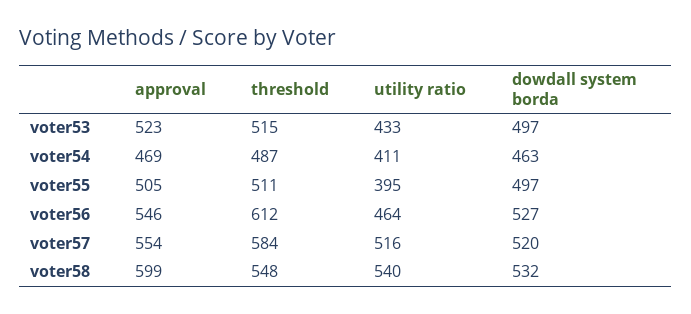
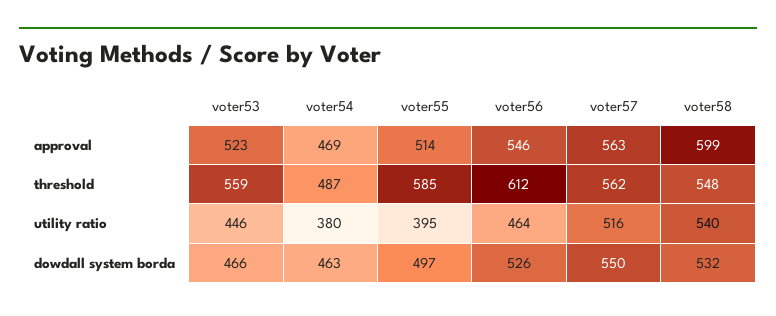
  {
    "approval": {
      "voter53": 523,
      "voter54": 469,
-     "voter55": 505,
+     "voter55": 514,
      "voter56": 546,
-     "voter57": 554,
+     "voter57": 563,
      "voter58": 599
    },
    "threshold": {
-     "voter53": 515,
+     "voter53": 559,
      "voter54": 487,
-     "voter55": 511,
+     "voter55": 585,
      "voter56": 612,
-     "voter57": 584,
+     "voter57": 562,
      "voter58": 548
    },
    "utility ratio": {
-     "voter53": 433,
+     "voter53": 446,
-     "voter54": 411,
+     "voter54": 380,
      "voter55": 395,
      "voter56": 464,
      "voter57": 516,
      "voter58": 540
    },
    "dowdall system borda": {
-     "voter53": 497,
+     "voter53": 466,
      "voter54": 463,
      "voter55": 497,
-     "voter56": 527,
+     "voter56": 526,
-     "voter57": 520,
+     "voter57": 550,
      "voter58": 532
    }
  }

